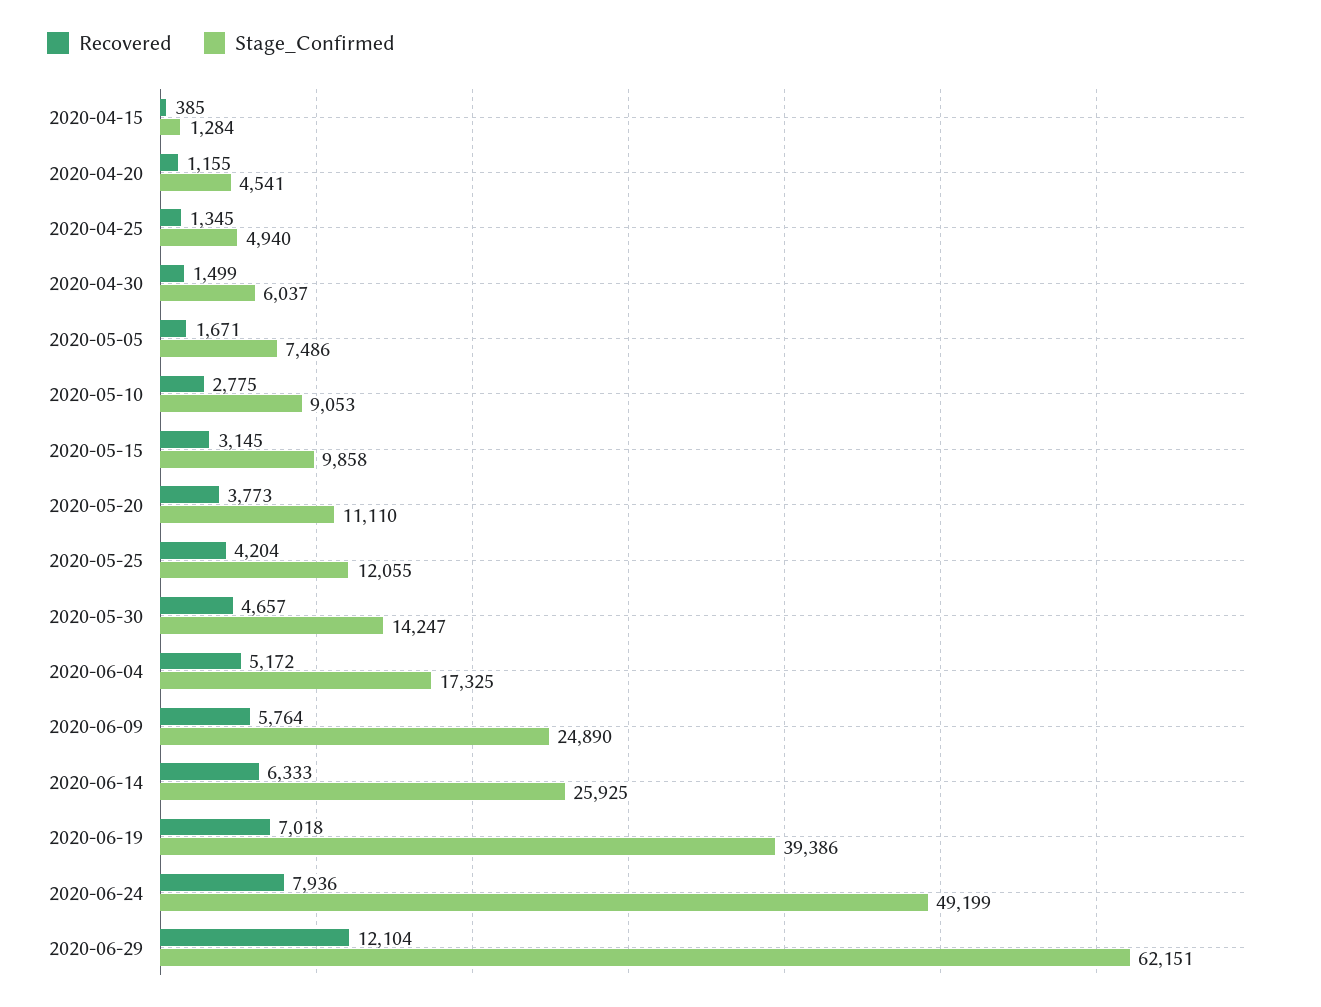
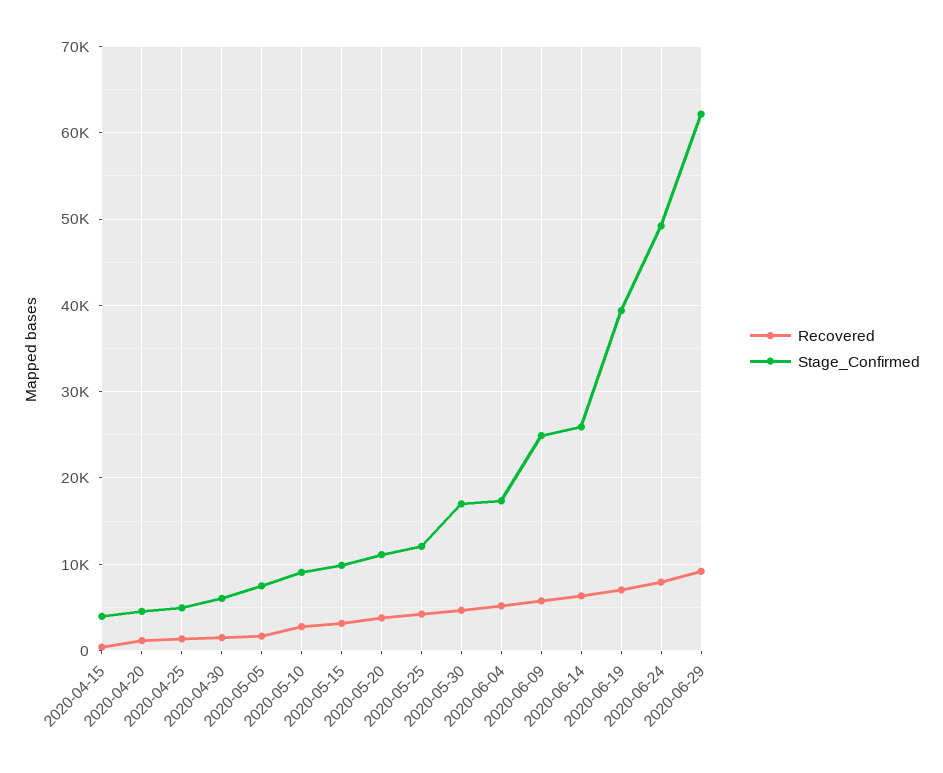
  {
    "Recovered": {
      "2020-04-15": 385,
      "2020-04-20": 1155,
      "2020-04-25": 1345,
      "2020-04-30": 1499,
      "2020-05-05": 1671,
      "2020-05-10": 2775,
      "2020-05-15": 3145,
      "2020-05-20": 3773,
      "2020-05-25": 4204,
      "2020-05-30": 4657,
      "2020-06-04": 5172,
      "2020-06-09": 5764,
      "2020-06-14": 6333,
      "2020-06-19": 7018,
      "2020-06-24": 7936,
-     "2020-06-29": 12104
+     "2020-06-29": 9000
    },
    "Stage_Confirmed": {
-     "2020-04-15": 1284,
+     "2020-04-15": 4000,
      "2020-04-20": 4541,
      "2020-04-25": 4940,
      "2020-04-30": 6037,
      "2020-05-05": 7486,
      "2020-05-10": 9053,
      "2020-05-15": 9858,
      "2020-05-20": 11110,
      "2020-05-25": 12055,
-     "2020-05-30": 14247,
+     "2020-05-30": 17000,
      "2020-06-04": 17325,
      "2020-06-09": 24890,
      "2020-06-14": 25925,
      "2020-06-19": 39386,
      "2020-06-24": 49199,
      "2020-06-29": 62151
    }
  }

